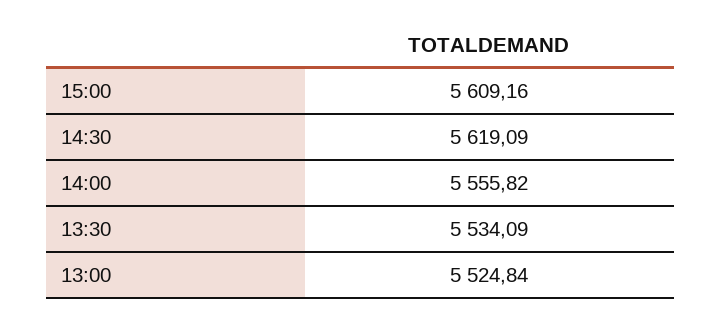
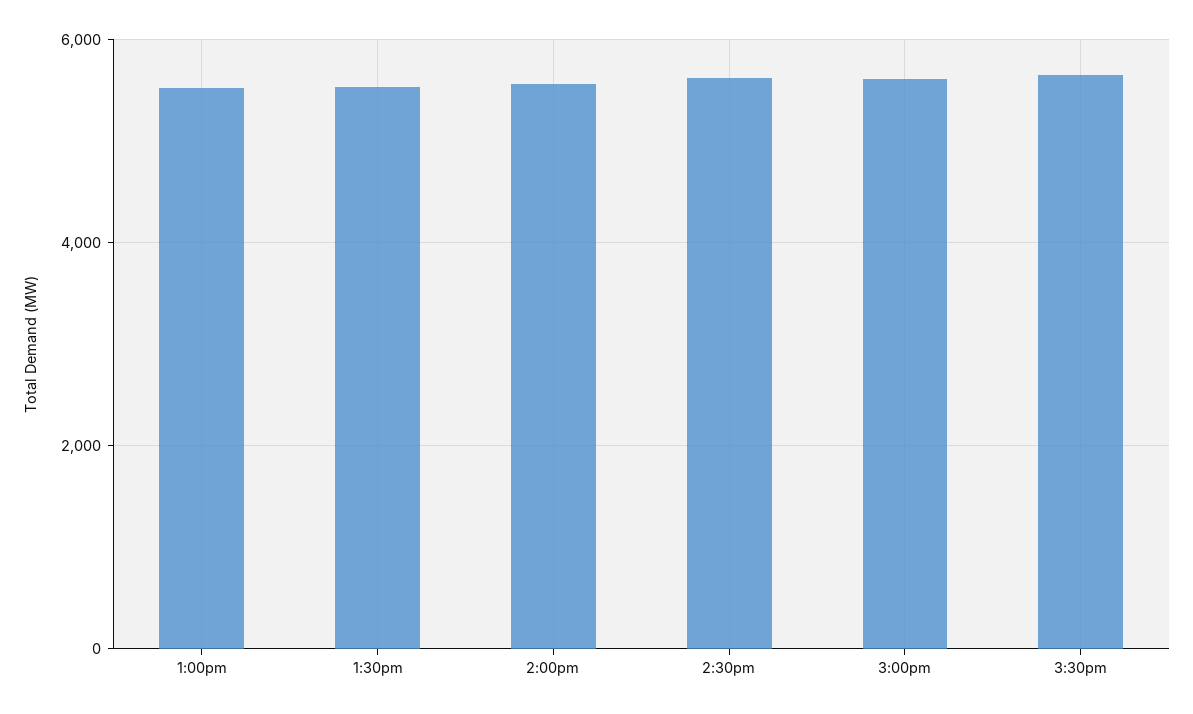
  {
    "15:00": 5609.16,
    "14:30": 5619.09,
    "14:00": 5555.82,
    "13:30": 5534.09,
-   "13:00": 5524.84
+   "13:00": 5524.84,
+   "3:30pm": 5600
  }

